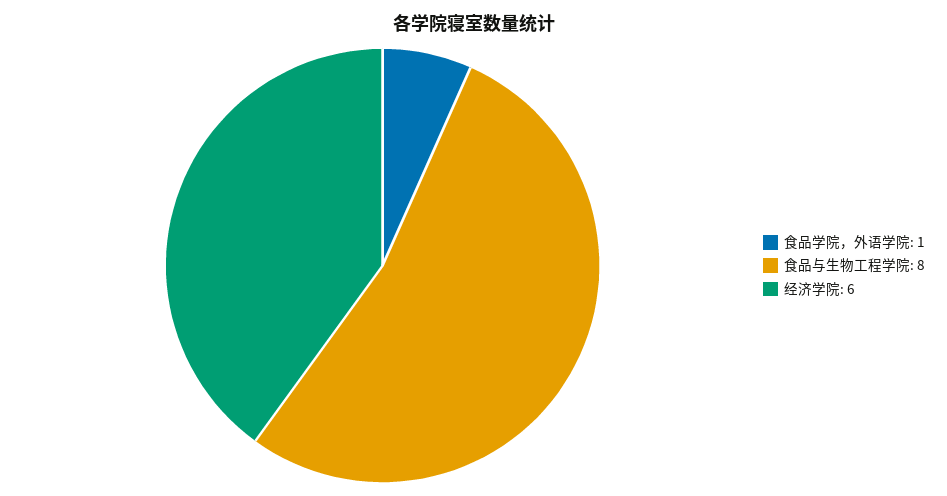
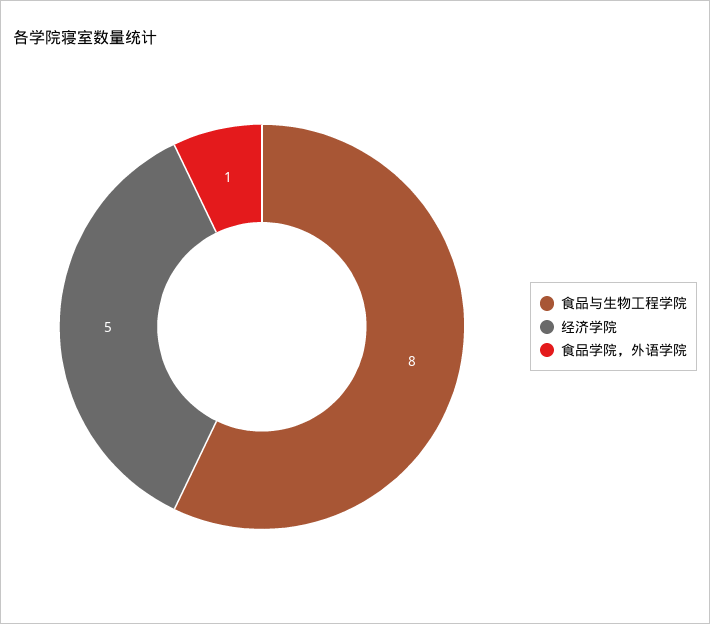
  {
    "食品学院，外语学院": 1,
    "食品与生物工程学院": 8,
-   "经济学院": 6
+   "经济学院": 5
  }

